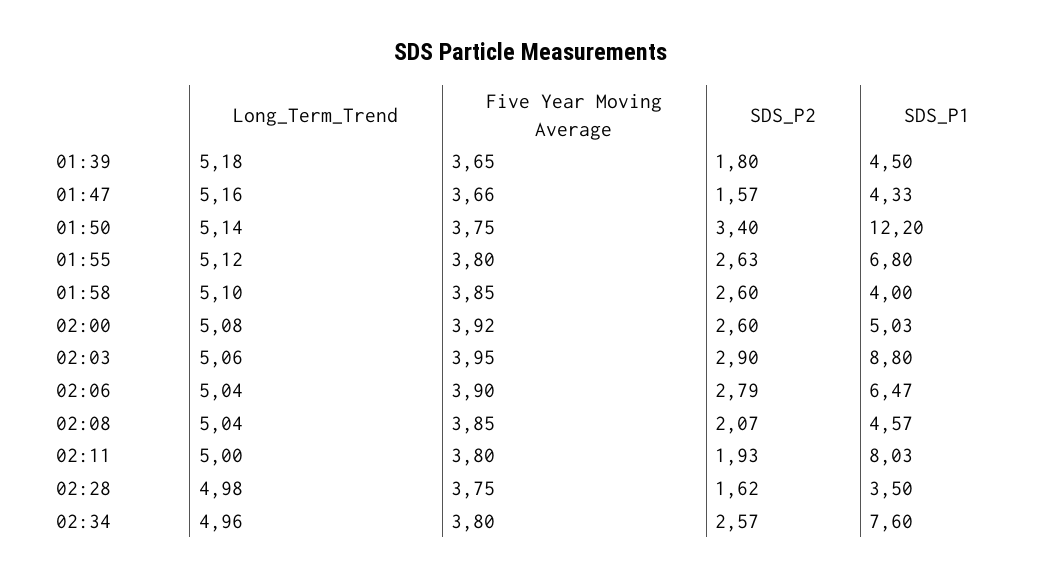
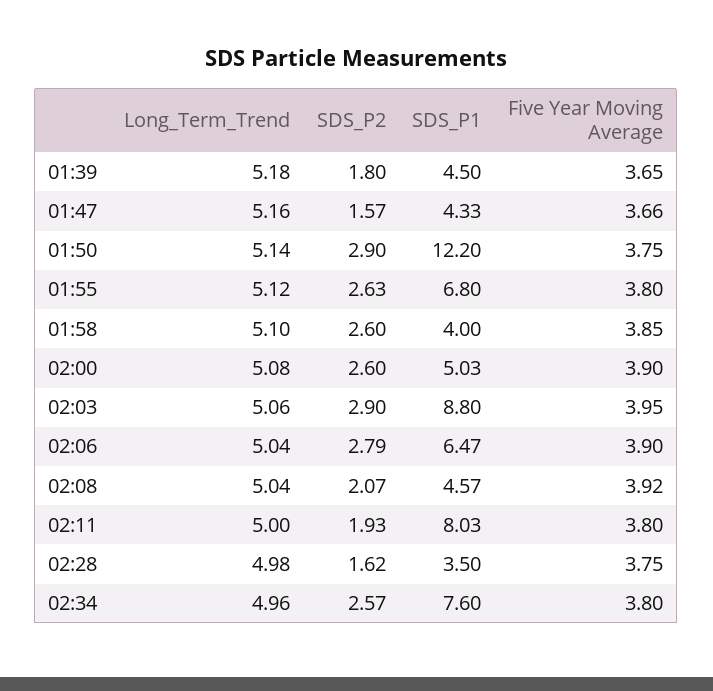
  {
    "Long_Term_Trend": {
      "01:39": 5.18,
      "01:47": 5.16,
      "01:50": 5.14,
      "01:55": 5.12,
      "01:58": 5.1,
      "02:00": 5.08,
      "02:03": 5.06,
      "02:06": 5.04,
      "02:08": 5.04,
      "02:11": 5,
      "02:28": 4.98,
      "02:34": 4.96
    },
    "Five Year Moving Average": {
      "01:39": 3.65,
      "01:47": 3.66,
      "01:50": 3.75,
      "01:55": 3.8,
      "01:58": 3.85,
-     "02:00": 3.92,
+     "02:00": 3.9,
      "02:03": 3.95,
      "02:06": 3.9,
-     "02:08": 3.85,
+     "02:08": 3.92,
      "02:11": 3.8,
      "02:28": 3.75,
      "02:34": 3.8
    },
    "SDS_P2": {
      "01:39": 1.8,
      "01:47": 1.57,
-     "01:50": 3.4,
+     "01:50": 2.9,
      "01:55": 2.63,
      "01:58": 2.6,
      "02:00": 2.6,
      "02:03": 2.9,
      "02:06": 2.79,
      "02:08": 2.07,
      "02:11": 1.93,
      "02:28": 1.62,
      "02:34": 2.57
    },
    "SDS_P1": {
      "01:39": 4.5,
      "01:47": 4.33,
      "01:50": 12.2,
      "01:55": 6.8,
      "01:58": 4,
      "02:00": 5.03,
      "02:03": 8.8,
      "02:06": 6.47,
      "02:08": 4.57,
      "02:11": 8.03,
      "02:28": 3.5,
      "02:34": 7.6
    }
  }

